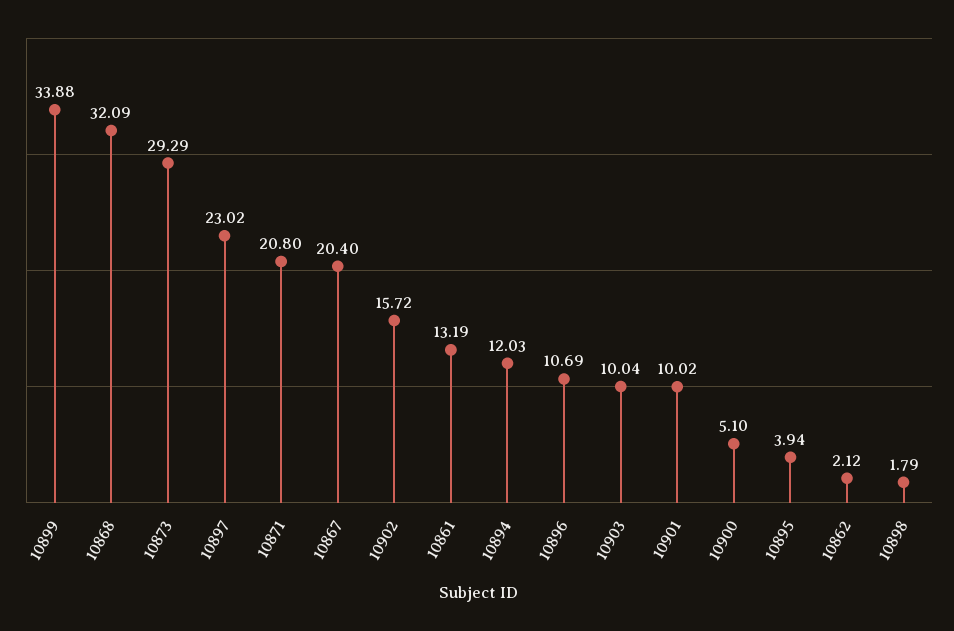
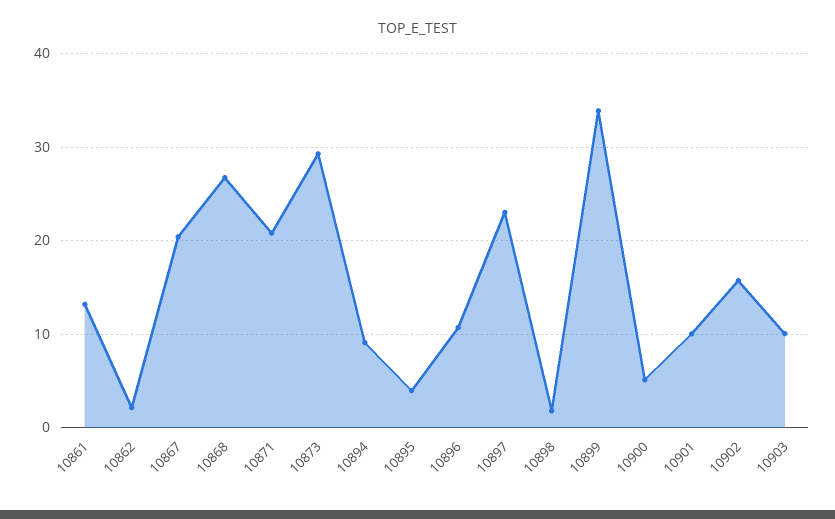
  {
    "10899": 33.88,
-   "10868": 32.09,
+   "10868": 27,
    "10873": 29.29,
    "10897": 23.02,
    "10871": 20.8,
    "10867": 20.4,
    "10902": 15.72,
    "10861": 13.19,
-   "10894": 12.03,
+   "10894": 9,
    "10896": 10.69,
    "10903": 10.04,
    "10901": 10.02,
    "10900": 5.1,
    "10895": 3.94,
    "10862": 2.12,
    "10898": 1.79
  }

